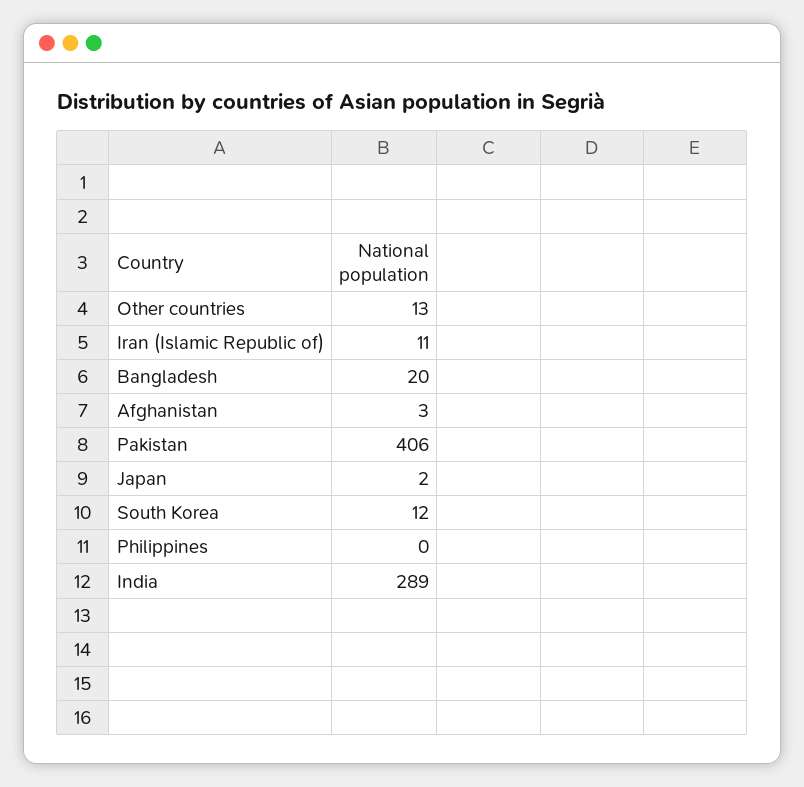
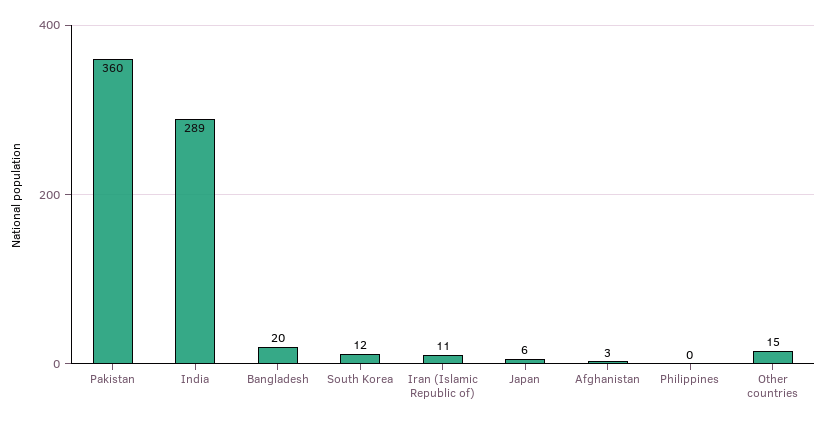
  {
-   "Other countries": 13,
+   "Other countries": 15,
    "Iran (Islamic Republic of)": 11,
    "Bangladesh": 20,
    "Afghanistan": 3,
-   "Pakistan": 406,
+   "Pakistan": 360,
-   "Japan": 2,
+   "Japan": 6,
    "South Korea": 12,
    "Philippines": 0,
    "India": 289
  }

